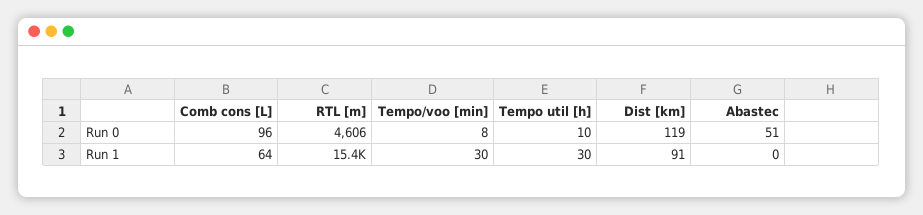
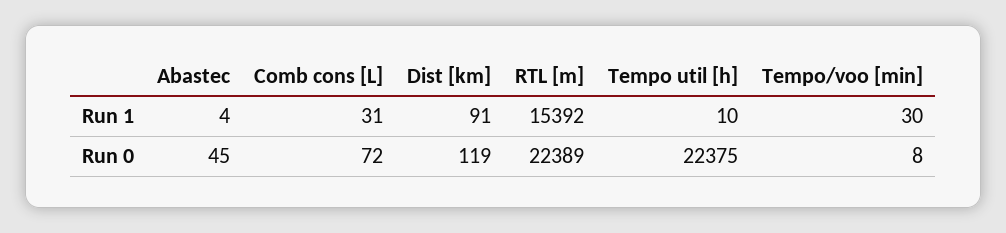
  {
    "Comb cons [L]": {
-     "Run 0": 96,
+     "Run 0": 72,
-     "Run 1": 64
+     "Run 1": 31
    },
    "RTL [m]": {
-     "Run 0": 4606,
+     "Run 0": 22389,
      "Run 1": 15392
    },
    "Tempo/voo [min]": {
      "Run 0": 8,
      "Run 1": 30
    },
    "Tempo util [h]": {
-     "Run 0": 10,
+     "Run 0": 22375,
-     "Run 1": 30
+     "Run 1": 10
    },
    "Dist [km]": {
      "Run 0": 119,
      "Run 1": 91
    },
    "Abastec": {
-     "Run 0": 51,
+     "Run 0": 45,
-     "Run 1": 0
+     "Run 1": 4
    }
  }

